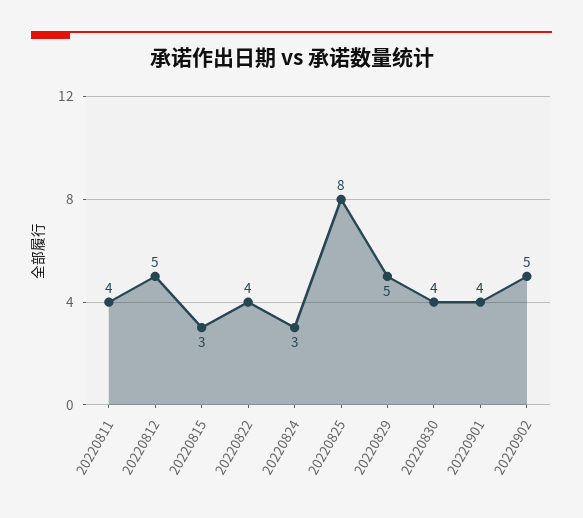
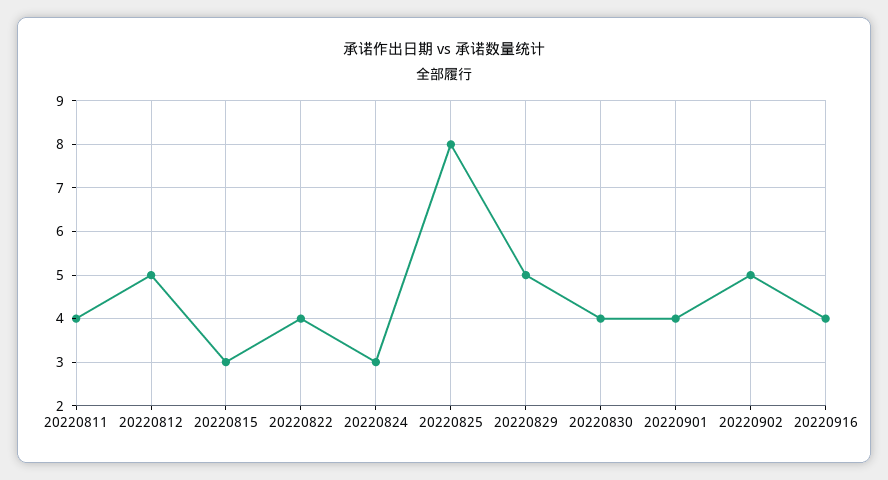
  {
    "20220811": 4,
    "20220812": 5,
    "20220815": 3,
    "20220822": 4,
    "20220824": 3,
    "20220825": 8,
    "20220829": 5,
    "20220830": 4,
    "20220901": 4,
-   "20220902": 5
+   "20220902": 5,
+   "20220916": 4
  }

